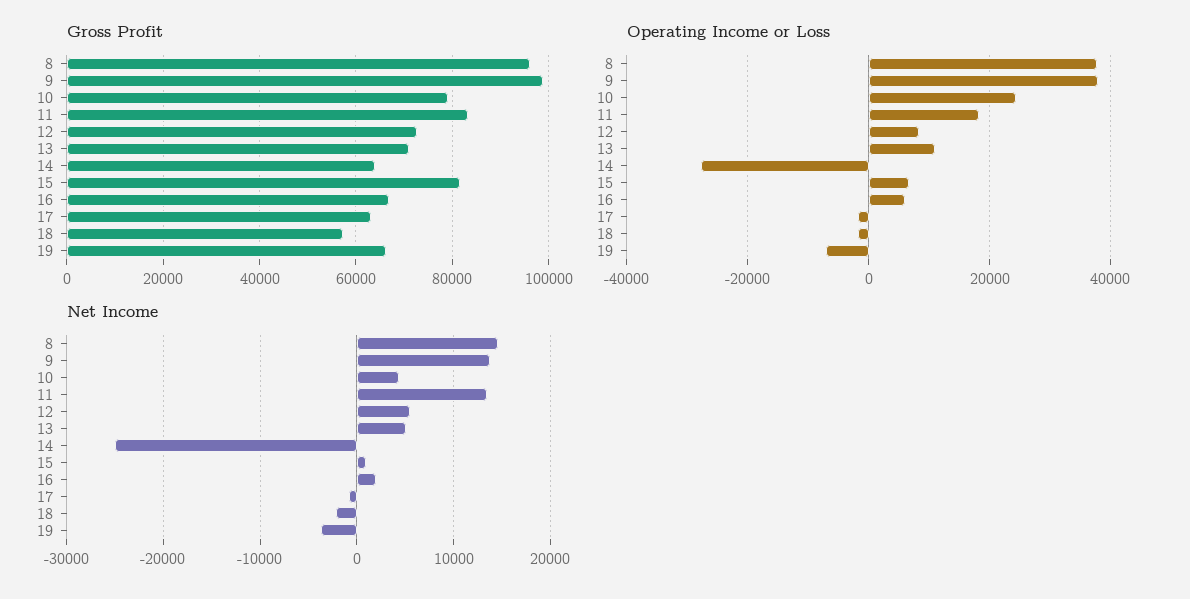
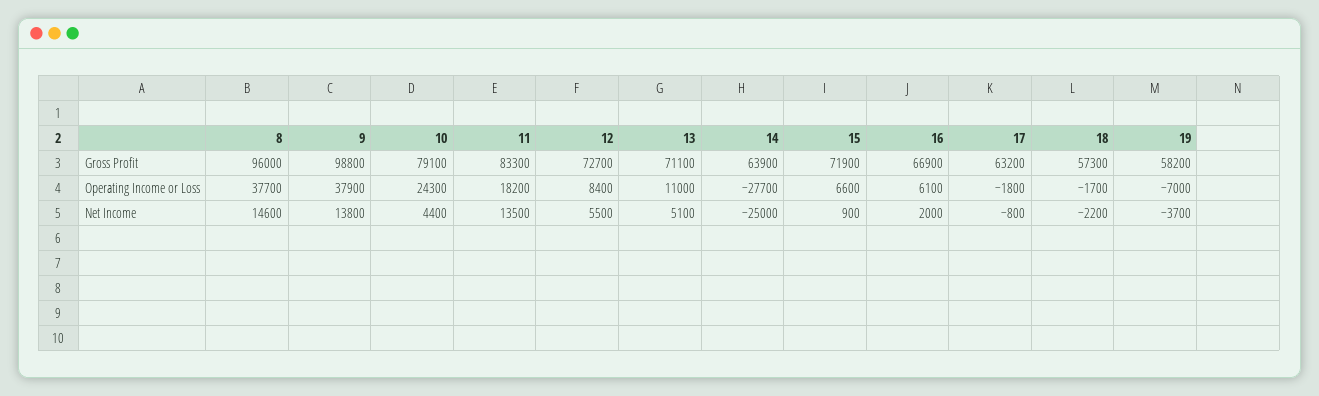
  {
    "Gross Profit": {
      "8": 96000,
      "9": 98800,
      "10": 79100,
      "11": 83300,
      "12": 72700,
      "13": 71100,
      "14": 63900,
-     "15": 82000,
+     "15": 71900,
      "16": 66900,
      "17": 63200,
      "18": 57300,
-     "19": 66000
+     "19": 58200
    },
    "Operating Income or Loss": {
      "8": 37700,
      "9": 37900,
      "10": 24300,
      "11": 18200,
      "12": 8400,
      "13": 11000,
      "14": -27700,
      "15": 6600,
      "16": 6100,
      "17": -1800,
      "18": -1700,
      "19": -7000
    },
    "Net Income": {
      "8": 14600,
      "9": 13800,
      "10": 4400,
      "11": 13500,
      "12": 5500,
      "13": 5100,
      "14": -25000,
      "15": 900,
      "16": 2000,
      "17": -800,
      "18": -2200,
      "19": -3700
    }
  }

